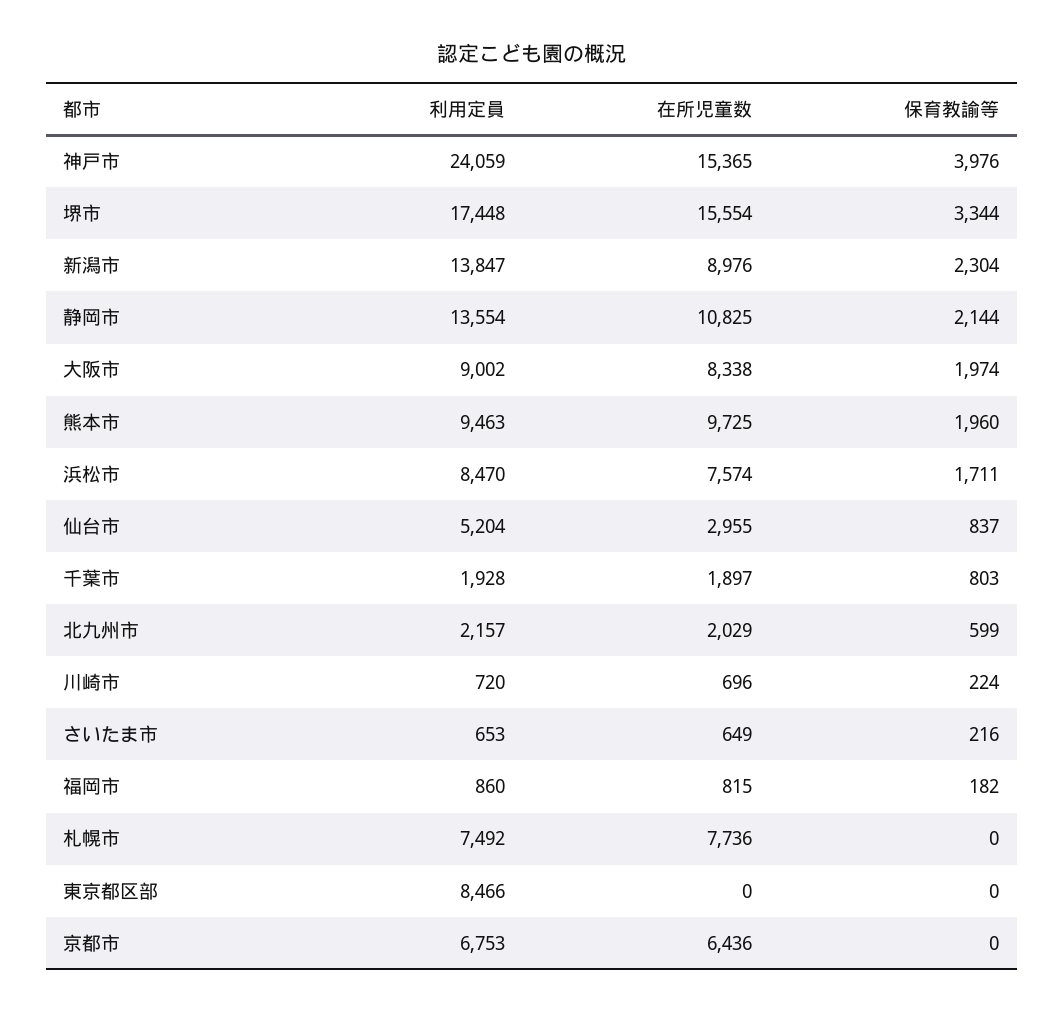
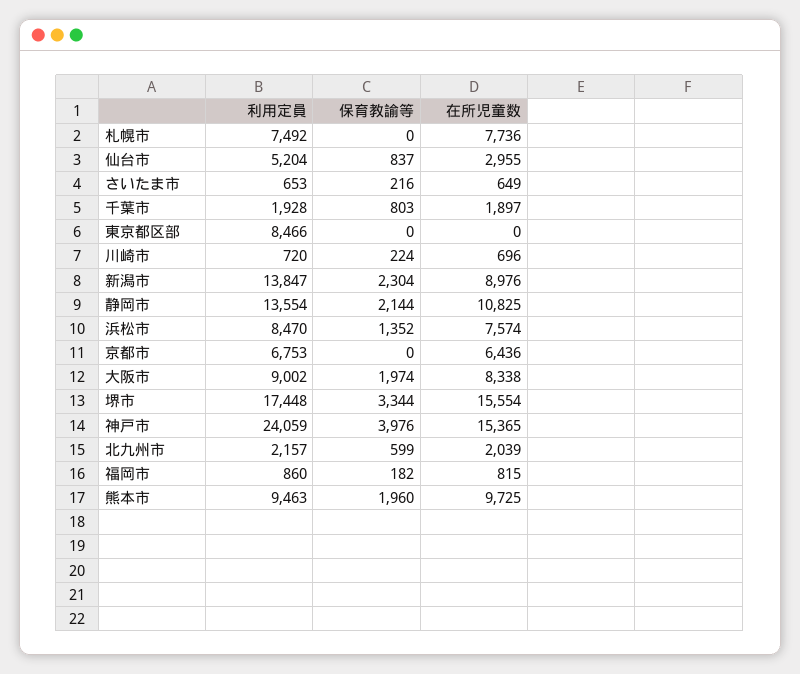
  {
    "利用定員": {
      "神戸市": 24059,
      "堺市": 17448,
      "新潟市": 13847,
      "静岡市": 13554,
      "大阪市": 9002,
      "熊本市": 9463,
      "浜松市": 8470,
      "仙台市": 5204,
      "千葉市": 1928,
      "北九州市": 2157,
      "川崎市": 720,
      "さいたま市": 653,
      "福岡市": 860,
      "札幌市": 7492,
      "東京都区部": 8466,
      "京都市": 6753
    },
    "在所児童数": {
      "神戸市": 15365,
      "堺市": 15554,
      "新潟市": 8976,
      "静岡市": 10825,
      "大阪市": 8338,
      "熊本市": 9725,
      "浜松市": 7574,
      "仙台市": 2955,
      "千葉市": 1897,
-     "北九州市": 2029,
+     "北九州市": 2039,
      "川崎市": 696,
      "さいたま市": 649,
      "福岡市": 815,
      "札幌市": 7736,
      "東京都区部": 0,
      "京都市": 6436
    },
    "保育教諭等": {
      "神戸市": 3976,
      "堺市": 3344,
      "新潟市": 2304,
      "静岡市": 2144,
      "大阪市": 1974,
      "熊本市": 1960,
-     "浜松市": 1711,
+     "浜松市": 1352,
      "仙台市": 837,
      "千葉市": 803,
      "北九州市": 599,
      "川崎市": 224,
      "さいたま市": 216,
      "福岡市": 182,
      "札幌市": 0,
      "東京都区部": 0,
      "京都市": 0
    }
  }

